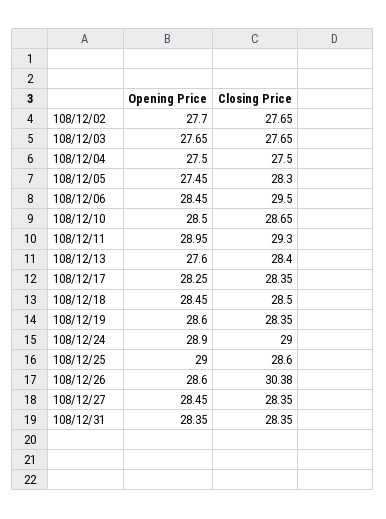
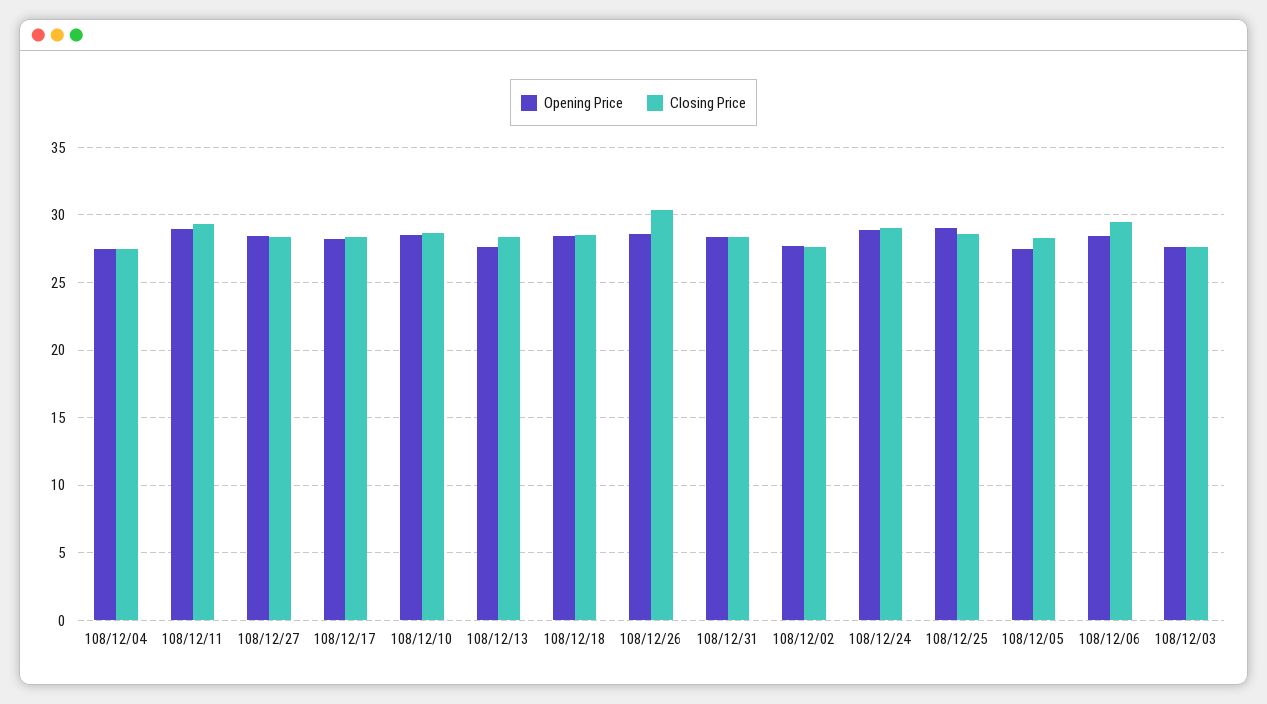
  {
    "Opening Price": {
      "108/12/02": 27.7,
      "108/12/03": 27.65,
      "108/12/04": 27.5,
      "108/12/05": 27.45,
      "108/12/06": 28.45,
      "108/12/10": 28.5,
      "108/12/11": 28.95,
      "108/12/13": 27.6,
      "108/12/17": 28.25,
      "108/12/18": 28.45,
-     "108/12/19": 28.6,
      "108/12/24": 28.9,
      "108/12/25": 29,
      "108/12/26": 28.6,
      "108/12/27": 28.45,
      "108/12/31": 28.35
    },
    "Closing Price": {
      "108/12/02": 27.65,
      "108/12/03": 27.65,
      "108/12/04": 27.5,
      "108/12/05": 28.3,
      "108/12/06": 29.5,
      "108/12/10": 28.65,
      "108/12/11": 29.3,
      "108/12/13": 28.4,
      "108/12/17": 28.35,
      "108/12/18": 28.5,
-     "108/12/19": 28.35,
      "108/12/24": 29,
      "108/12/25": 28.6,
      "108/12/26": 30.38,
      "108/12/27": 28.35,
      "108/12/31": 28.35
    }
  }

